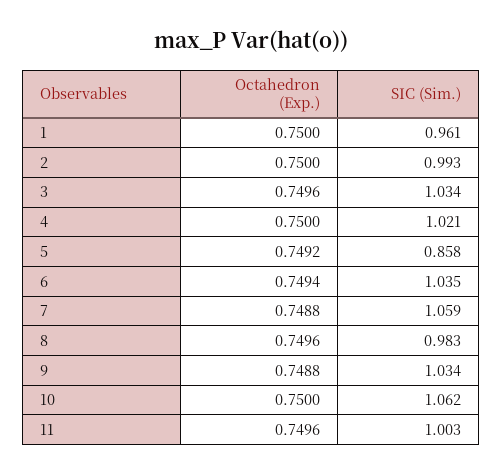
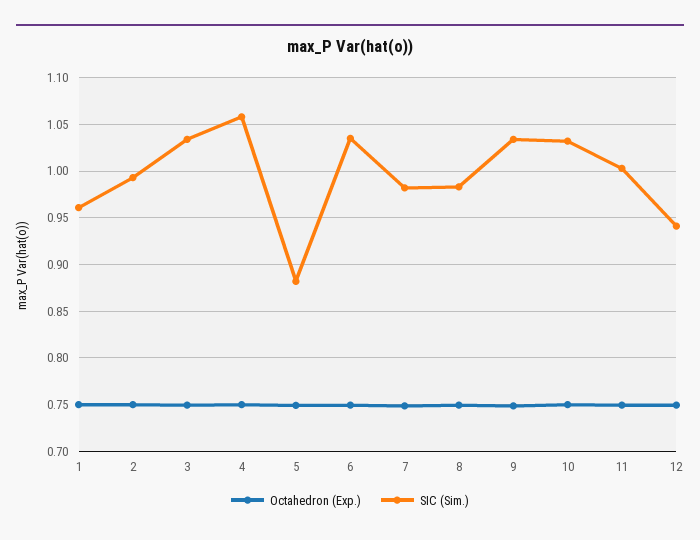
  {
    "Octahedron (Exp.)": {
      "1": 0.75,
      "2": 0.75,
      "3": 0.7496,
      "4": 0.75,
      "5": 0.7492,
      "6": 0.7494,
      "7": 0.7488,
      "8": 0.7496,
      "9": 0.7488,
      "10": 0.75,
-     "11": 0.7496
+     "11": 0.7496,
+     "12": 0.75
    },
    "SIC (Sim.)": {
      "1": 0.961,
      "2": 0.993,
      "3": 1.034,
-     "4": 1.021,
+     "4": 1.06,
-     "5": 0.858,
+     "5": 0.88,
      "6": 1.035,
-     "7": 1.059,
+     "7": 0.98,
      "8": 0.983,
      "9": 1.034,
-     "10": 1.062,
+     "10": 1.03,
-     "11": 1.003
+     "11": 1.003,
+     "12": 0.94
    }
  }

